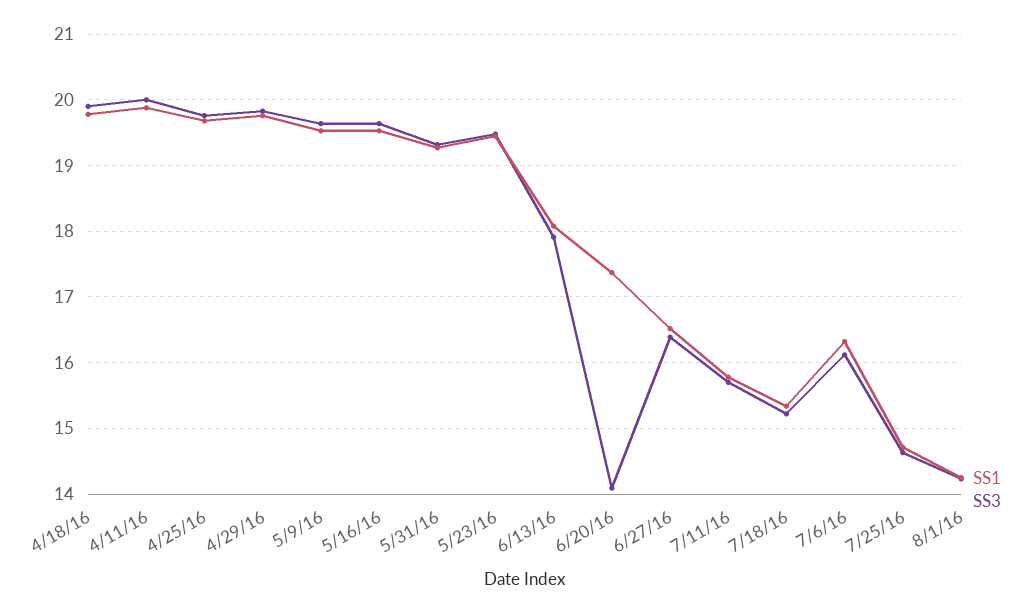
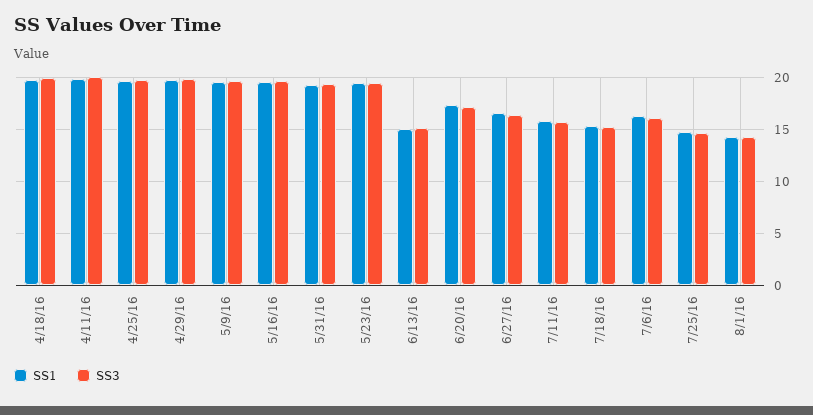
  {
    "SS1": {
      "4/18/16": 19.8,
      "4/11/16": 19.9,
      "4/25/16": 19.7,
      "4/29/16": 19.8,
      "5/9/16": 19.5,
      "5/16/16": 19.5,
      "5/31/16": 19.3,
      "5/23/16": 19.5,
-     "6/13/16": 18.1,
+     "6/13/16": 15,
      "6/20/16": 17.4,
      "6/27/16": 16.5,
      "7/11/16": 15.8,
      "7/18/16": 15.3,
      "7/6/16": 16.3,
      "7/25/16": 14.7,
      "8/1/16": 14.3
    },
    "SS3": {
      "4/18/16": 19.9,
      "4/11/16": 20,
      "4/25/16": 19.8,
      "4/29/16": 19.8,
      "5/9/16": 19.6,
      "5/16/16": 19.6,
      "5/31/16": 19.3,
      "5/23/16": 19.5,
-     "6/13/16": 17.9,
+     "6/13/16": 15,
-     "6/20/16": 14.1,
+     "6/20/16": 17,
      "6/27/16": 16.4,
      "7/11/16": 15.7,
      "7/18/16": 15.2,
      "7/6/16": 16.1,
      "7/25/16": 14.6,
      "8/1/16": 14.2
    }
  }

